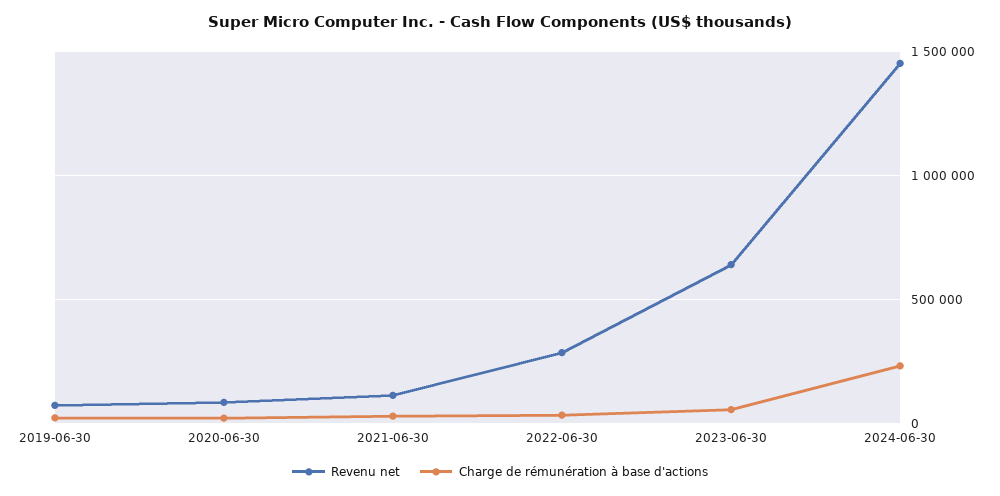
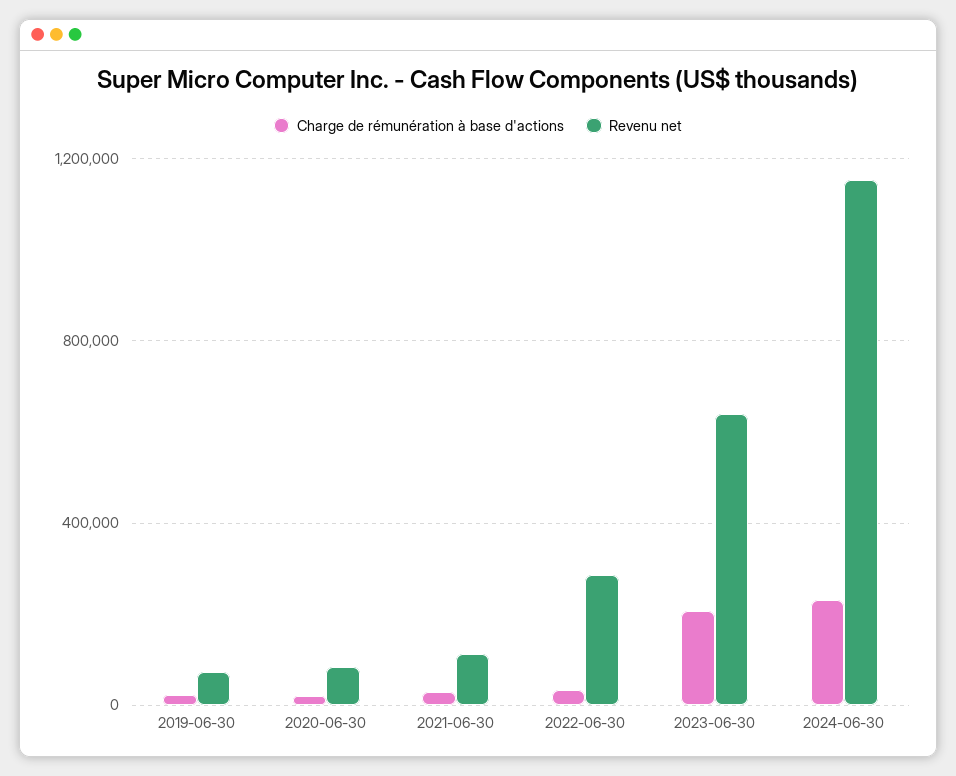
  {
    "Revenu net": {
      "2019-06-30": 50000,
      "2020-06-30": 100000,
      "2021-06-30": 100000,
      "2022-06-30": 300000,
      "2023-06-30": 650000,
-     "2024-06-30": 1450000
+     "2024-06-30": 1150000
    },
    "Charge de rémunération à base d'actions": {
      "2019-06-30": 0,
      "2020-06-30": 0,
      "2021-06-30": 50000,
      "2022-06-30": 50000,
-     "2023-06-30": 50000,
+     "2023-06-30": 200000,
      "2024-06-30": 250000
    }
  }

